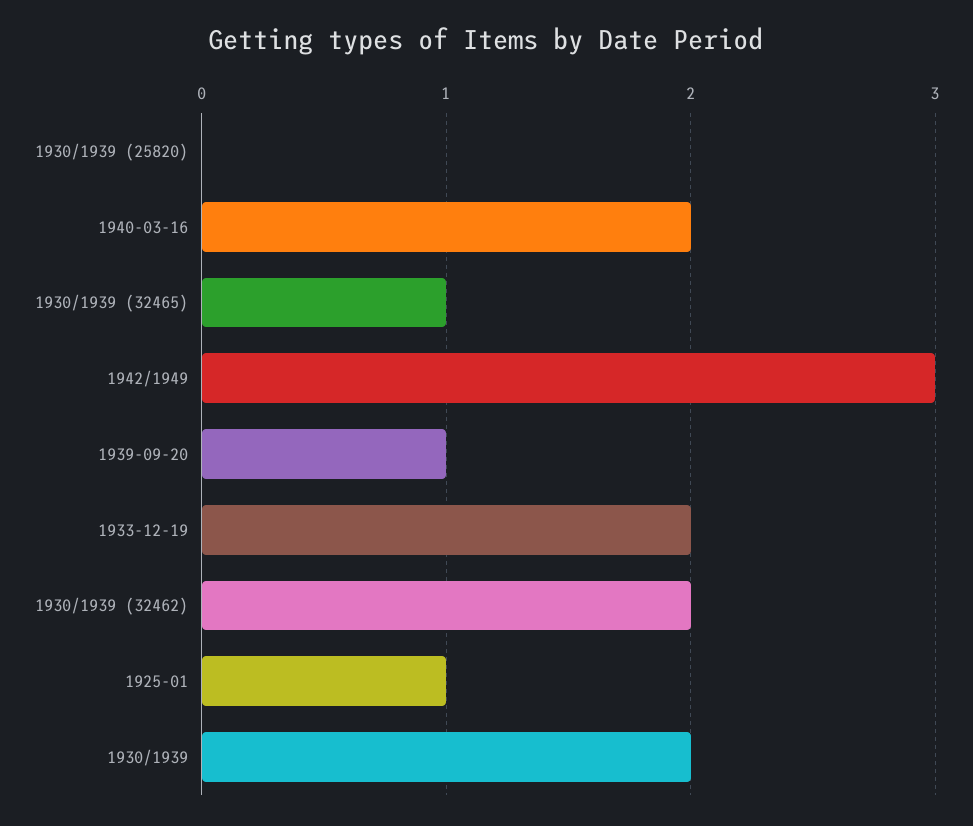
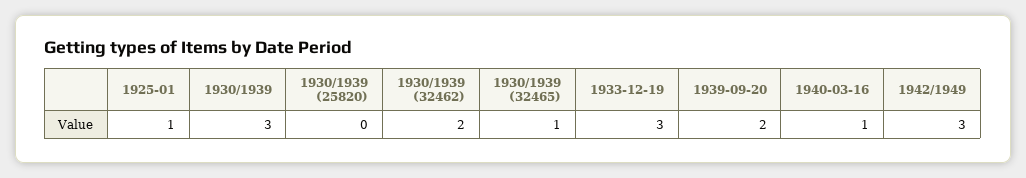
  {
    "1930/1939 (25820)": 0,
-   "1940-03-16": 2,
+   "1940-03-16": 1,
    "1930/1939 (32465)": 1,
    "1942/1949": 3,
-   "1939-09-20": 1,
+   "1939-09-20": 2,
-   "1933-12-19": 2,
+   "1933-12-19": 3,
    "1930/1939 (32462)": 2,
    "1925-01": 1,
-   "1930/1939": 2
+   "1930/1939": 3
  }

